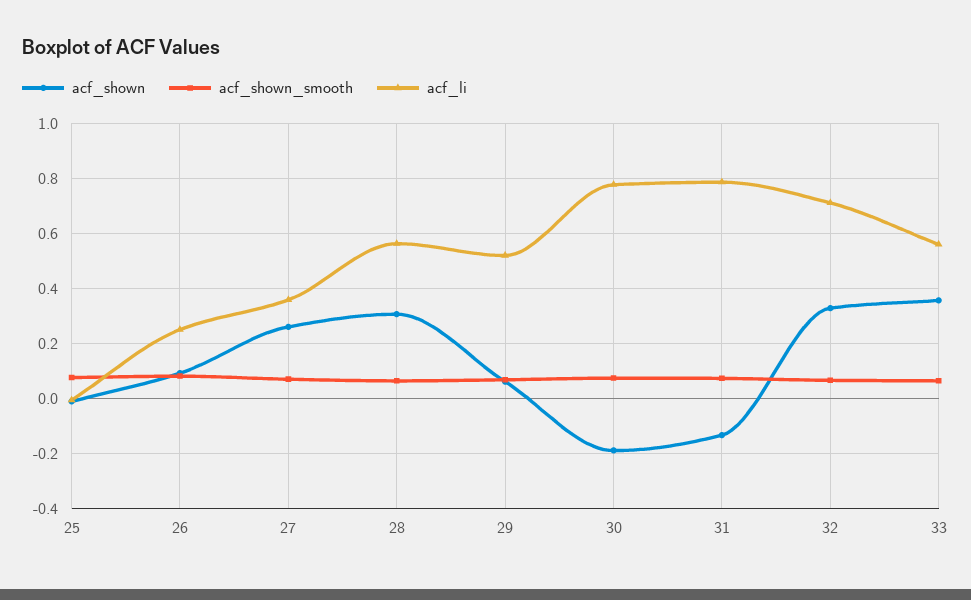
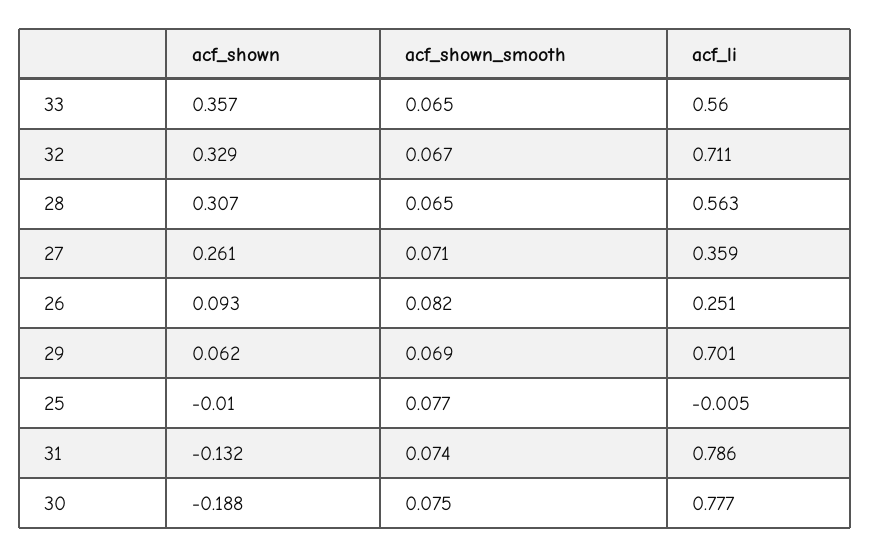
  {
    "acf_shown": {
      "25": -0.01,
      "26": 0.093,
      "27": 0.261,
      "28": 0.307,
      "29": 0.062,
      "30": -0.188,
      "31": -0.132,
      "32": 0.329,
      "33": 0.357
    },
    "acf_shown_smooth": {
      "25": 0.077,
      "26": 0.082,
      "27": 0.071,
      "28": 0.065,
      "29": 0.069,
      "30": 0.075,
      "31": 0.074,
      "32": 0.067,
      "33": 0.065
    },
    "acf_li": {
      "25": -0.005,
      "26": 0.251,
      "27": 0.359,
      "28": 0.563,
-     "29": 0.525,
+     "29": 0.701,
      "30": 0.777,
      "31": 0.786,
      "32": 0.711,
      "33": 0.56
    }
  }

